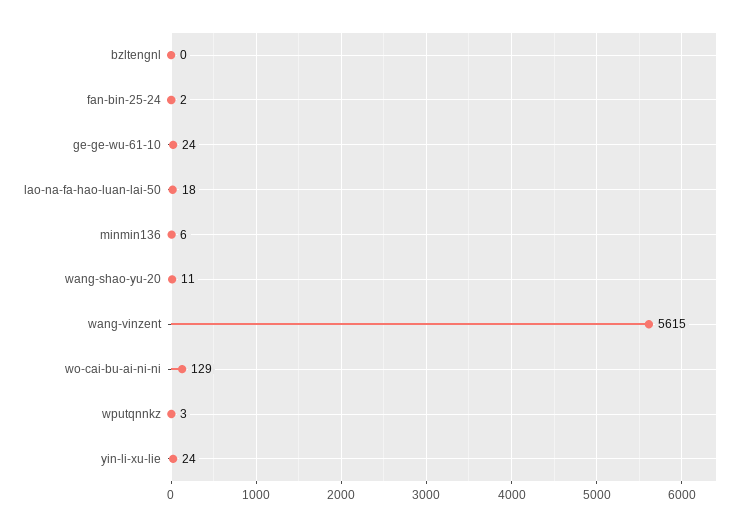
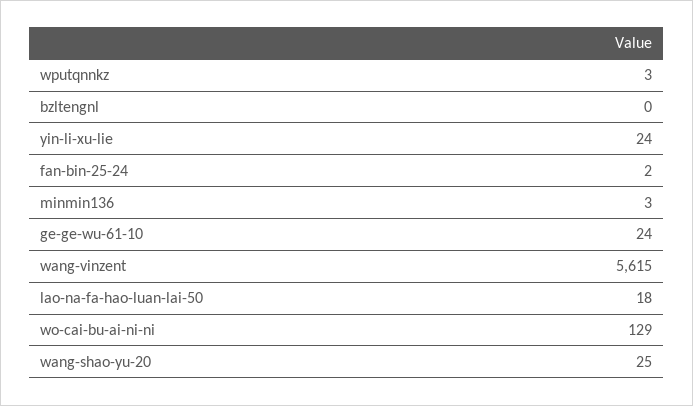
  {
    "bzltengnl": 0,
    "fan-bin-25-24": 2,
    "ge-ge-wu-61-10": 24,
    "lao-na-fa-hao-luan-lai-50": 18,
-   "minmin136": 6,
+   "minmin136": 3,
-   "wang-shao-yu-20": 11,
+   "wang-shao-yu-20": 25,
    "wang-vinzent": 5615,
    "wo-cai-bu-ai-ni-ni": 129,
    "wputqnnkz": 3,
    "yin-li-xu-lie": 24
  }

